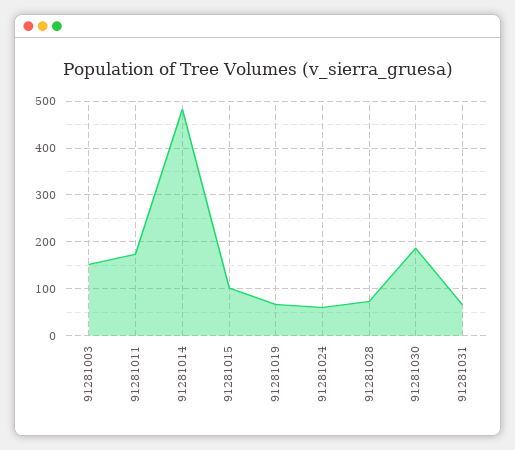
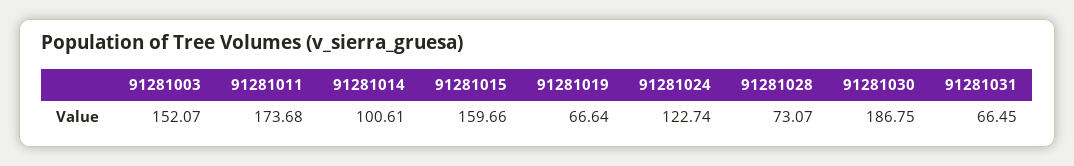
  {
    "91281003": 152.07,
    "91281011": 173.68,
-   "91281014": 480,
+   "91281014": 100.61,
-   "91281015": 100,
+   "91281015": 159.66,
    "91281019": 66.64,
-   "91281024": 60,
+   "91281024": 122.74,
    "91281028": 73.07,
    "91281030": 186.75,
    "91281031": 66.45
  }

